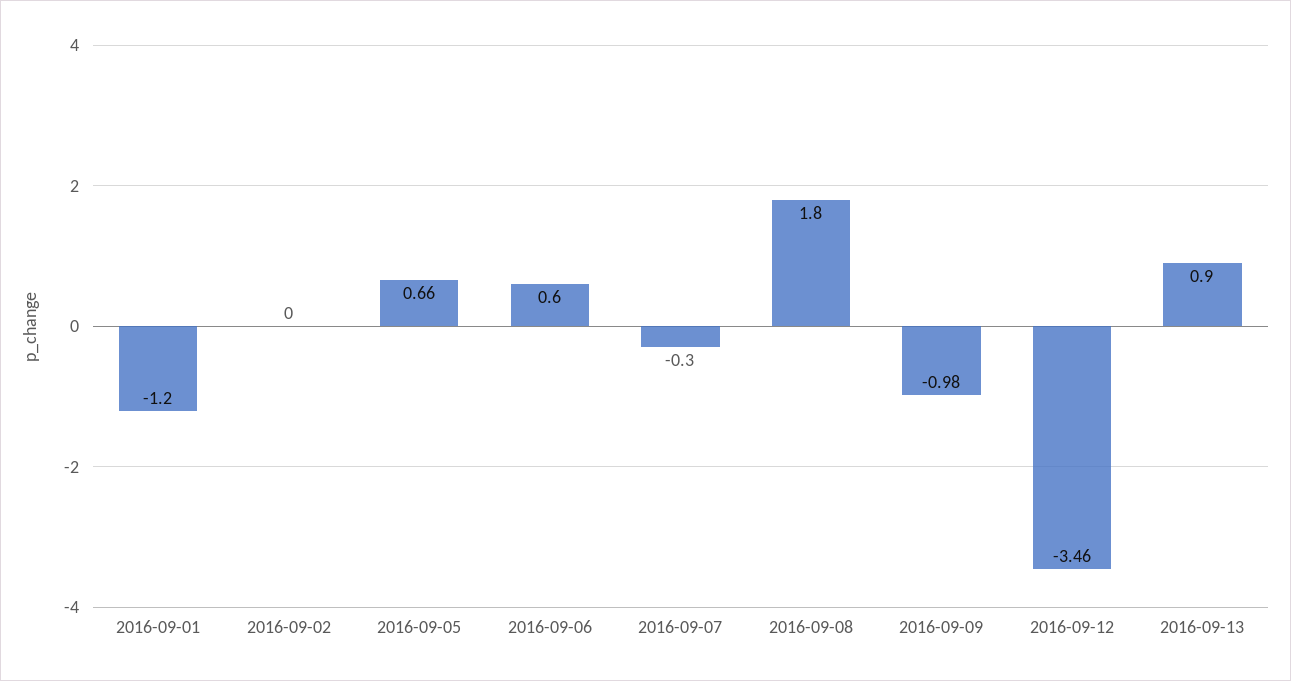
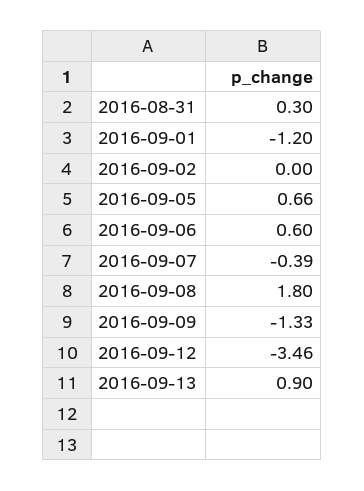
  {
    "2016-09-01": -1.2,
    "2016-09-02": 0,
    "2016-09-05": 0.66,
    "2016-09-06": 0.6,
-   "2016-09-07": -0.3,
+   "2016-09-07": -0.39,
    "2016-09-08": 1.8,
-   "2016-09-09": -0.98,
+   "2016-09-09": -1.33,
    "2016-09-12": -3.46,
-   "2016-09-13": 0.9
+   "2016-09-13": 0.9,
+   "2016-08-31": 0.3
  }

